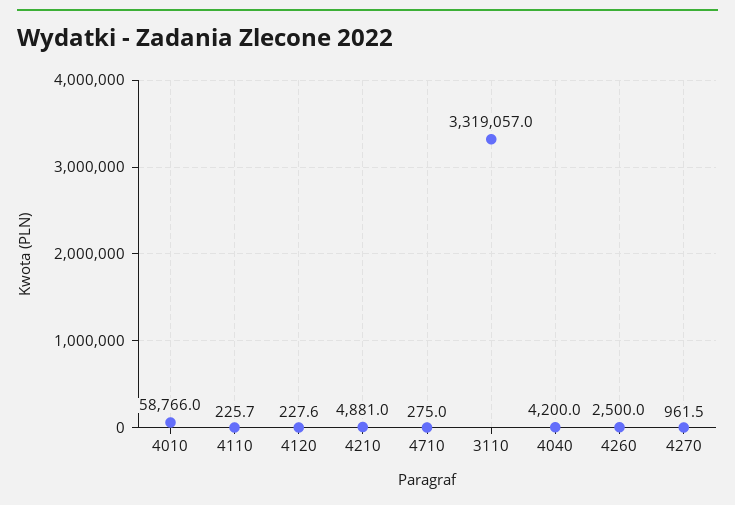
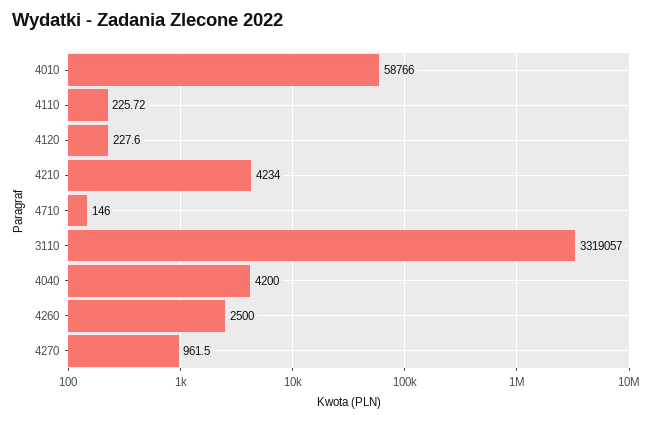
  {
    "4010": 58766,
    "4110": 225.72,
    "4120": 227.6,
-   "4210": 4881,
+   "4210": 4234,
-   "4710": 275,
+   "4710": 146,
    "3110": 3319057,
    "4040": 4200,
    "4260": 2500,
    "4270": 961.5
  }

